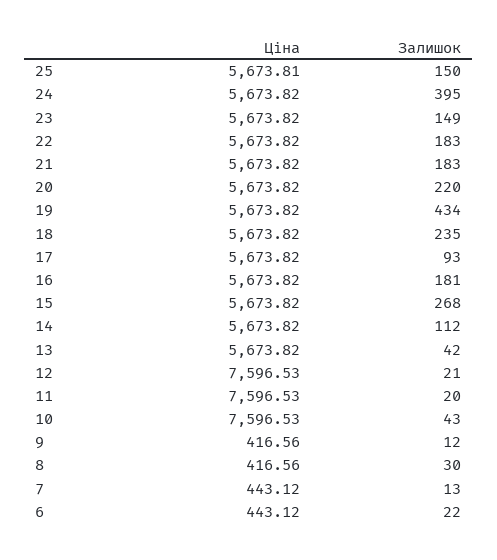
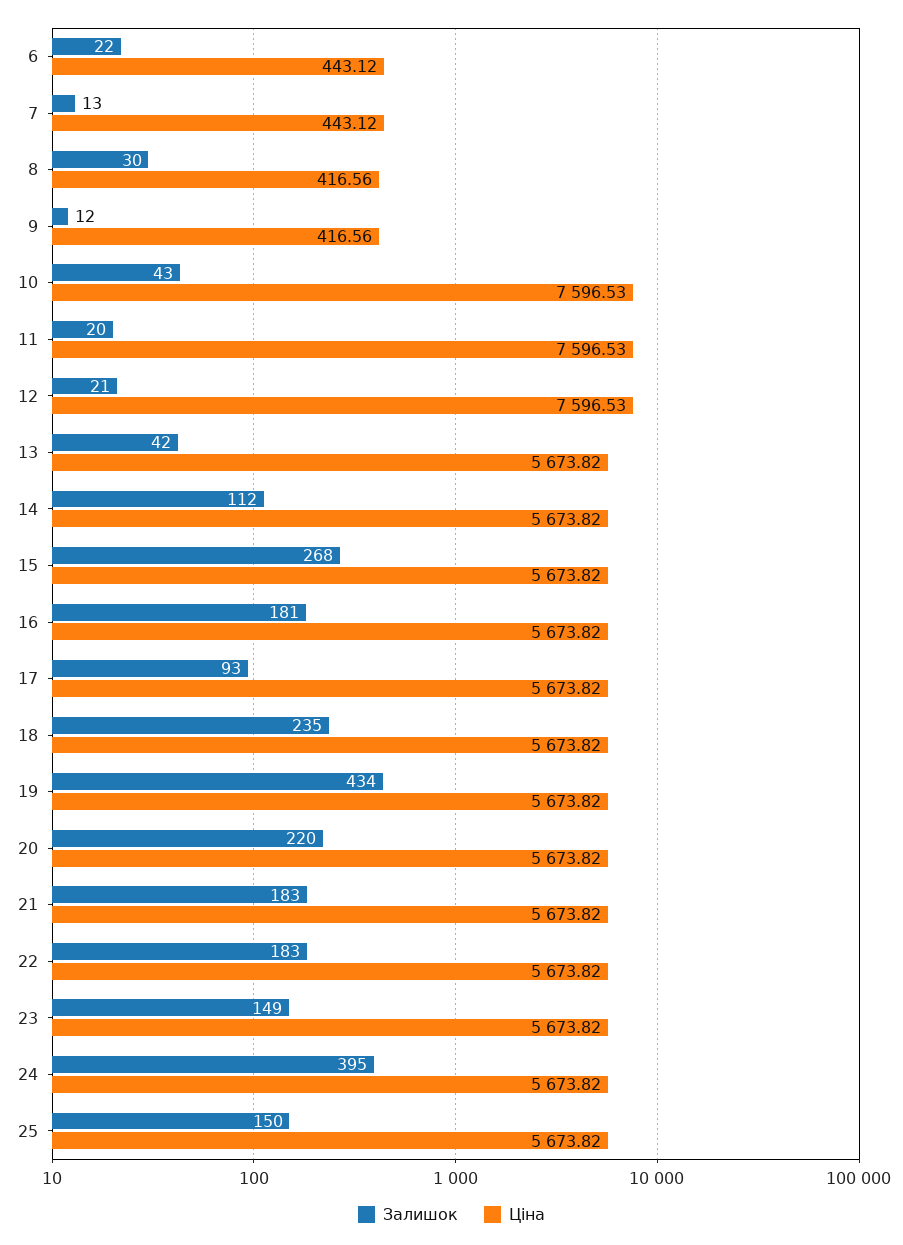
  {
    "Ціна": {
-     "25": 5673.81,
+     "25": 5673.82,
      "24": 5673.82,
      "23": 5673.82,
      "22": 5673.82,
      "21": 5673.82,
      "20": 5673.82,
      "19": 5673.82,
      "18": 5673.82,
      "17": 5673.82,
      "16": 5673.82,
      "15": 5673.82,
      "14": 5673.82,
      "13": 5673.82,
      "12": 7596.53,
      "11": 7596.53,
      "10": 7596.53,
      "9": 416.56,
      "8": 416.56,
      "7": 443.12,
      "6": 443.12
    },
    "Залишок": {
      "25": 150,
      "24": 395,
      "23": 149,
      "22": 183,
      "21": 183,
      "20": 220,
      "19": 434,
      "18": 235,
      "17": 93,
      "16": 181,
      "15": 268,
      "14": 112,
      "13": 42,
      "12": 21,
      "11": 20,
      "10": 43,
      "9": 12,
      "8": 30,
      "7": 13,
      "6": 22
    }
  }

